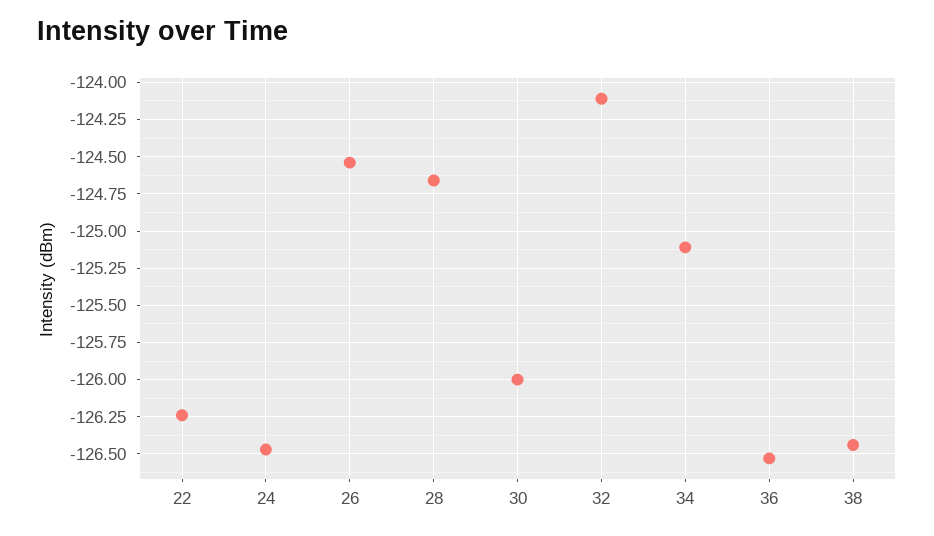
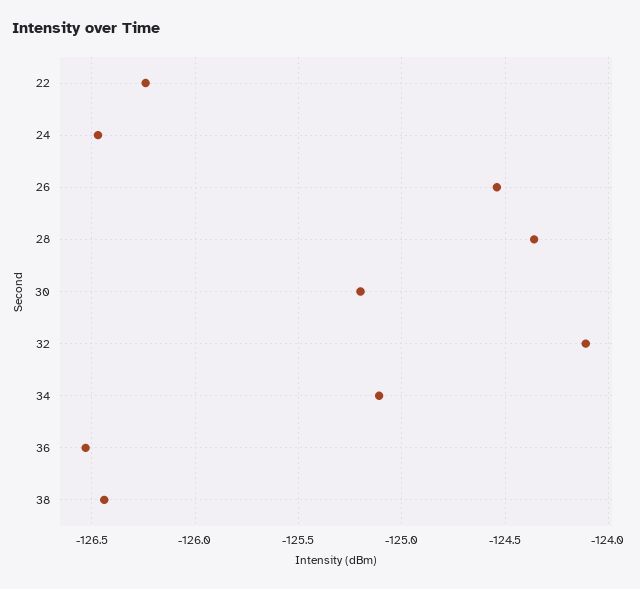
  {
    "22": -126.25,
    "24": -126.45,
    "26": -124.55,
-   "28": -124.65,
+   "28": -124.35,
-   "30": -126,
+   "30": -125.2,
    "32": -124.1,
    "34": -125.1,
    "36": -126.55,
    "38": -126.45
  }

